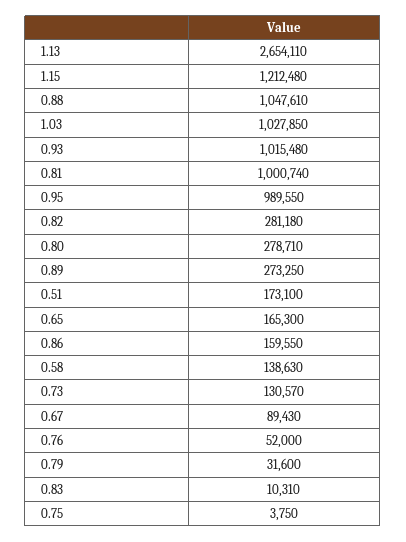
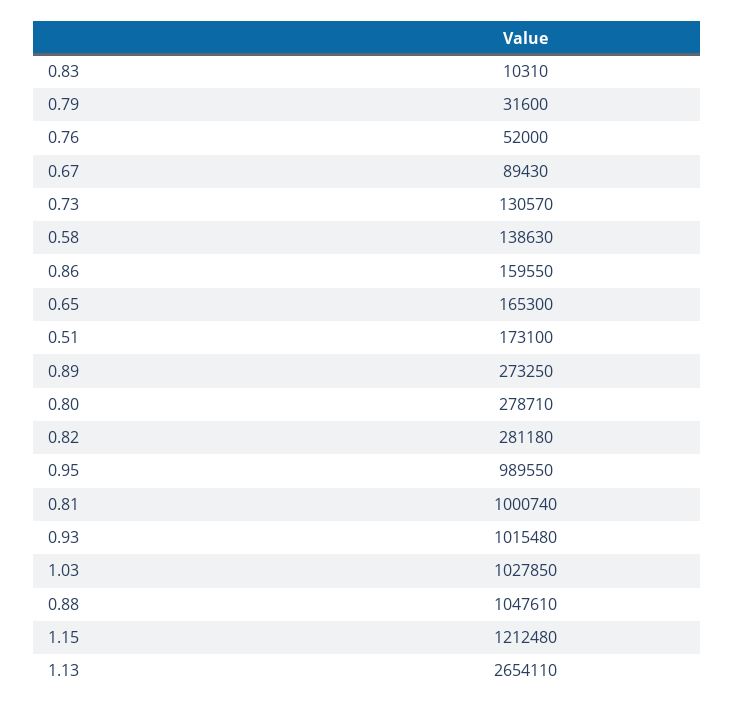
  {
    "1.13": 2654110,
    "1.15": 1212480,
    "0.88": 1047610,
    "1.03": 1027850,
    "0.93": 1015480,
    "0.81": 1000740,
    "0.95": 989550,
    "0.82": 281180,
    "0.80": 278710,
    "0.89": 273250,
    "0.51": 173100,
    "0.65": 165300,
    "0.86": 159550,
    "0.58": 138630,
    "0.73": 130570,
    "0.67": 89430,
    "0.76": 52000,
    "0.79": 31600,
-   "0.83": 10310,
+   "0.83": 10310
-   "0.75": 3750
  }

